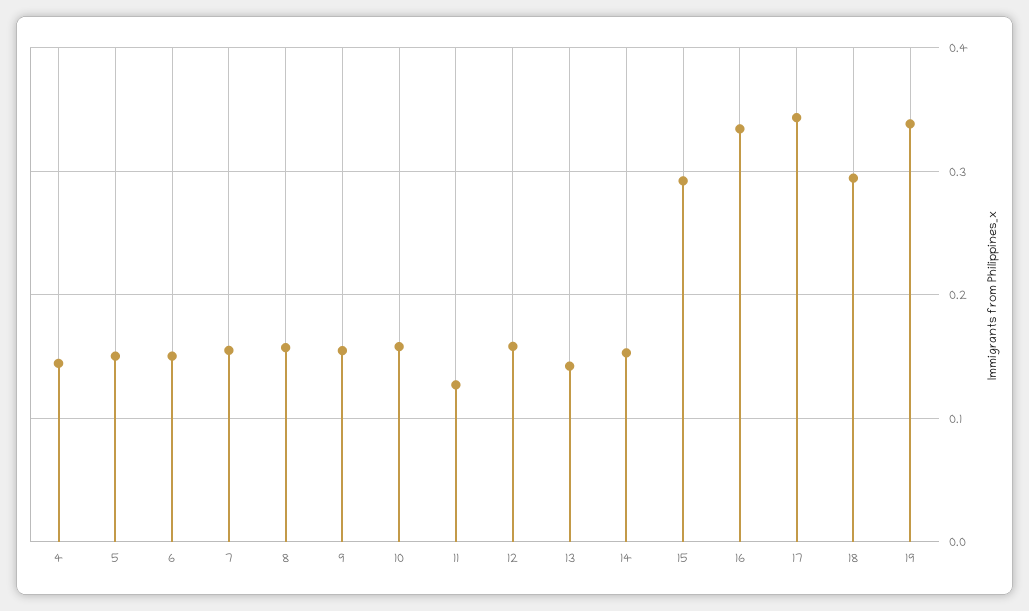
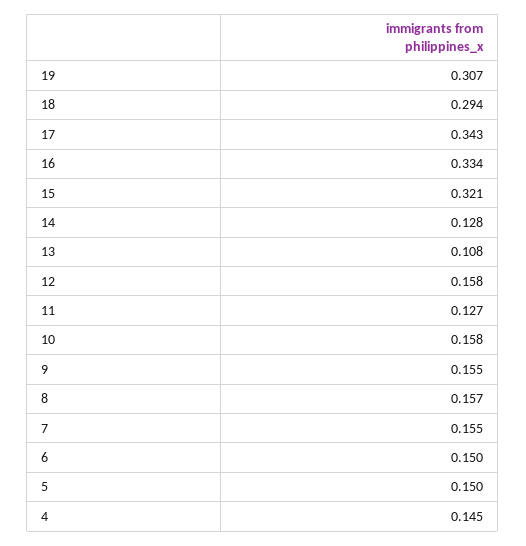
  {
    "4": 0.145,
    "5": 0.15,
    "6": 0.15,
    "7": 0.155,
    "8": 0.157,
    "9": 0.155,
    "10": 0.158,
    "11": 0.127,
    "12": 0.158,
-   "13": 0.14,
+   "13": 0.108,
-   "14": 0.15,
+   "14": 0.128,
-   "15": 0.29,
+   "15": 0.321,
    "16": 0.334,
    "17": 0.343,
    "18": 0.294,
-   "19": 0.34
+   "19": 0.307
  }

